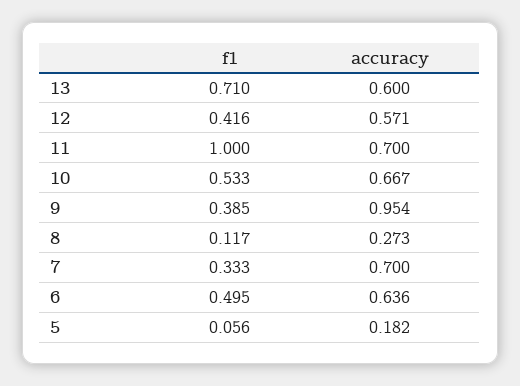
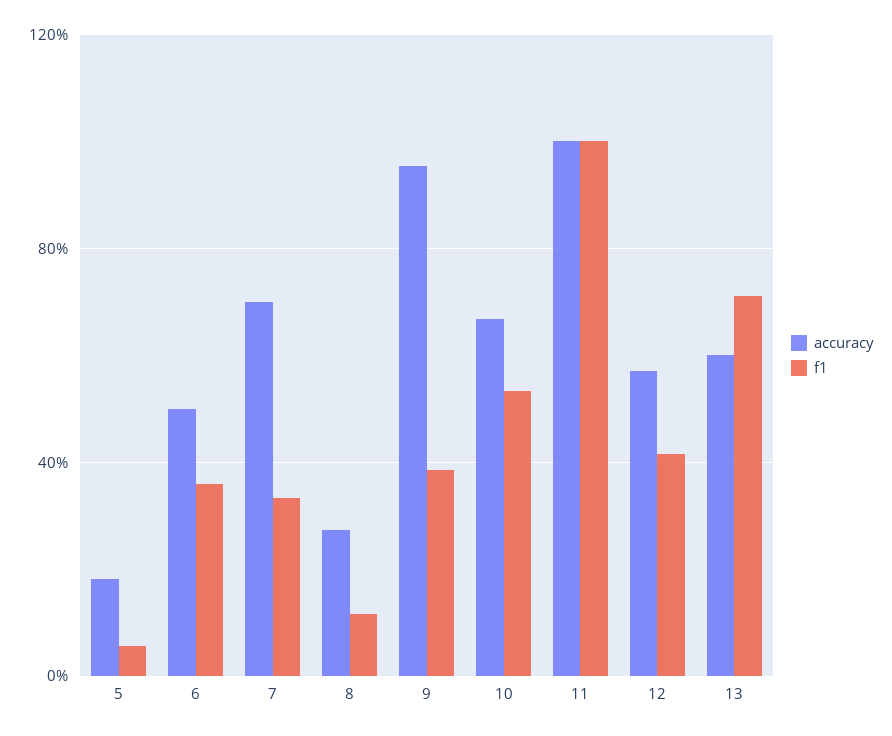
  {
    "f1": {
      "13": 0.71,
      "12": 0.416,
      "11": 1,
      "10": 0.533,
      "9": 0.385,
      "8": 0.117,
      "7": 0.333,
-     "6": 0.495,
+     "6": 0.35,
      "5": 0.056
    },
    "accuracy": {
      "13": 0.6,
      "12": 0.571,
-     "11": 0.7,
+     "11": 1,
      "10": 0.667,
      "9": 0.954,
      "8": 0.273,
      "7": 0.7,
-     "6": 0.636,
+     "6": 0.5,
      "5": 0.182
    }
  }

